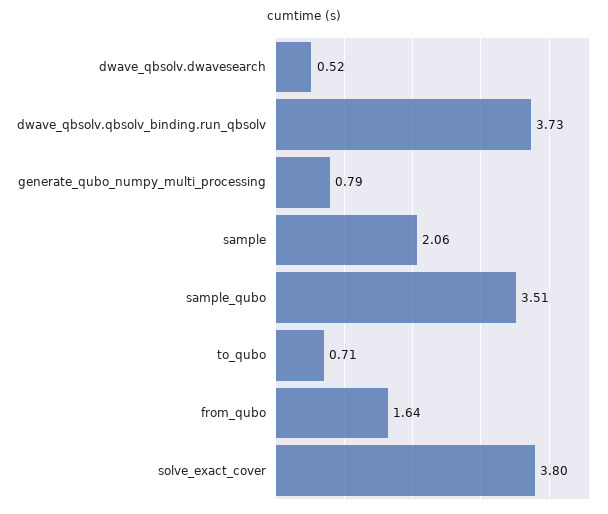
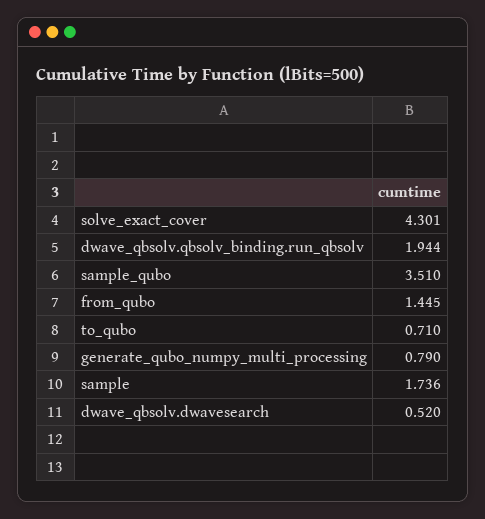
  {
    "dwave_qbsolv.dwavesearch": 0.52,
-   "dwave_qbsolv.qbsolv_binding.run_qbsolv": 3.73,
+   "dwave_qbsolv.qbsolv_binding.run_qbsolv": 1.944,
    "generate_qubo_numpy_multi_processing": 0.79,
-   "sample": 2.06,
+   "sample": 1.736,
    "sample_qubo": 3.51,
    "to_qubo": 0.71,
-   "from_qubo": 1.64,
+   "from_qubo": 1.445,
-   "solve_exact_cover": 3.8
+   "solve_exact_cover": 4.301
  }

